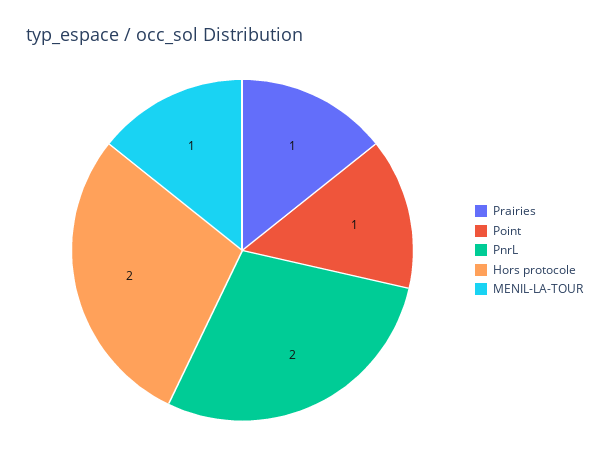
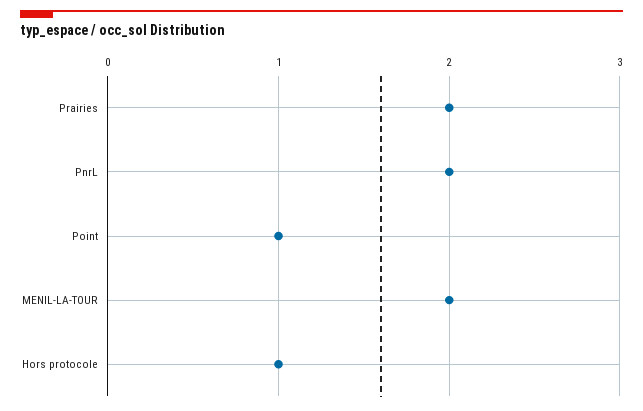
  {
-   "Prairies": 1,
+   "Prairies": 2,
    "Point": 1,
    "PnrL": 2,
-   "Hors protocole": 2,
+   "Hors protocole": 1,
-   "MENIL-LA-TOUR": 1
+   "MENIL-LA-TOUR": 2
  }

